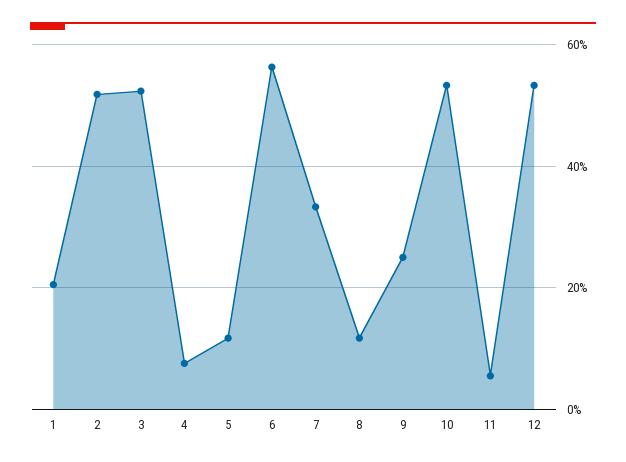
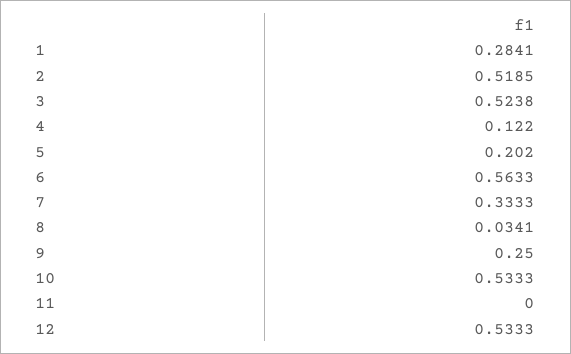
  {
-   "1": 0.2,
+   "1": 0.2841,
    "2": 0.5185,
    "3": 0.5238,
-   "4": 0.08,
+   "4": 0.122,
-   "5": 0.12,
+   "5": 0.202,
    "6": 0.5633,
    "7": 0.3333,
-   "8": 0.12,
+   "8": 0.0341,
    "9": 0.25,
    "10": 0.5333,
-   "11": 0.06,
+   "11": 0,
    "12": 0.5333
  }

